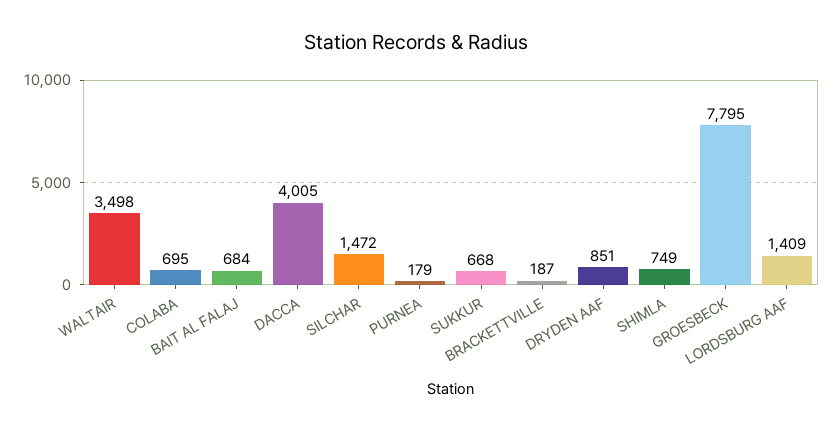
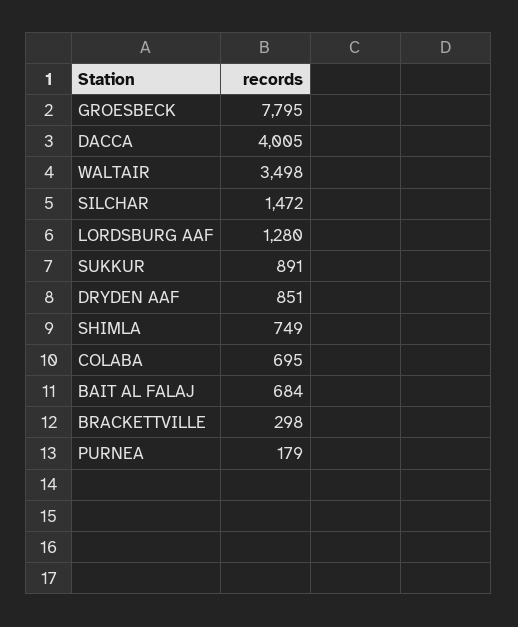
  {
    "WALTAIR": 3498,
    "COLABA": 695,
    "BAIT AL FALAJ": 684,
    "DACCA": 4005,
    "SILCHAR": 1472,
    "PURNEA": 179,
-   "SUKKUR": 668,
+   "SUKKUR": 891,
-   "BRACKETTVILLE": 187,
+   "BRACKETTVILLE": 298,
    "DRYDEN AAF": 851,
    "SHIMLA": 749,
    "GROESBECK": 7795,
-   "LORDSBURG AAF": 1409
+   "LORDSBURG AAF": 1280
  }

